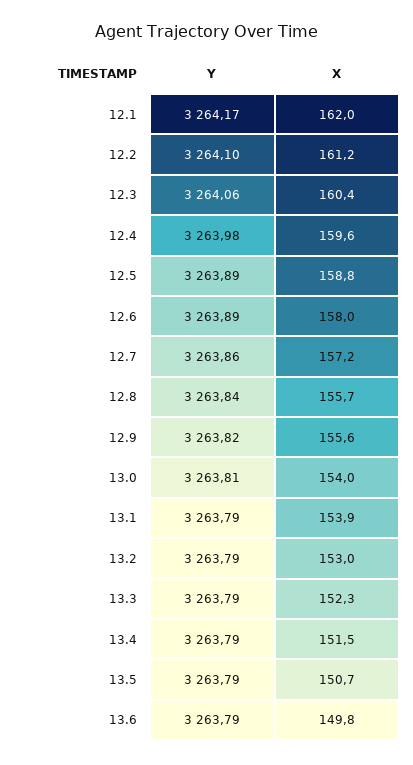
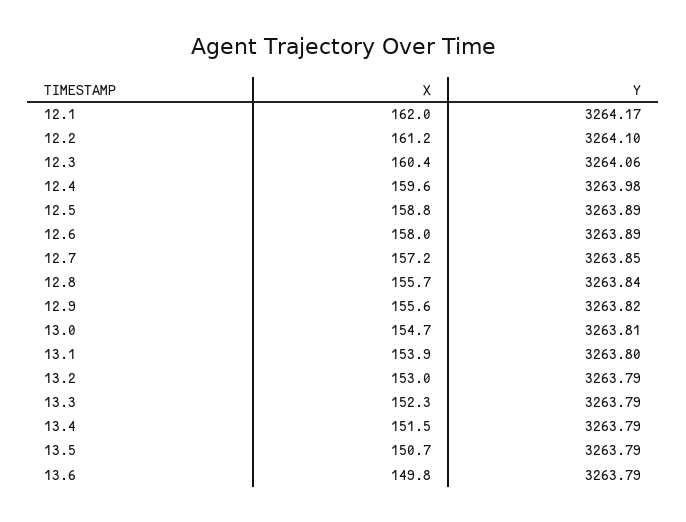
  {
    "Y": {
      "12.1": 3264.17,
      "12.2": 3264.1,
      "12.3": 3264.06,
      "12.4": 3263.98,
      "12.5": 3263.89,
      "12.6": 3263.89,
-     "12.7": 3263.86,
+     "12.7": 3263.85,
      "12.8": 3263.84,
      "12.9": 3263.82,
      "13.0": 3263.81,
-     "13.1": 3263.79,
+     "13.1": 3263.8,
      "13.2": 3263.79,
      "13.3": 3263.79,
      "13.4": 3263.79,
      "13.5": 3263.79,
      "13.6": 3263.79
    },
    "X": {
      "12.1": 162,
      "12.2": 161.2,
      "12.3": 160.4,
      "12.4": 159.6,
      "12.5": 158.8,
      "12.6": 158,
      "12.7": 157.2,
      "12.8": 155.7,
      "12.9": 155.6,
-     "13.0": 154,
+     "13.0": 154.7,
      "13.1": 153.9,
      "13.2": 153,
      "13.3": 152.3,
      "13.4": 151.5,
      "13.5": 150.7,
      "13.6": 149.8
    }
  }

